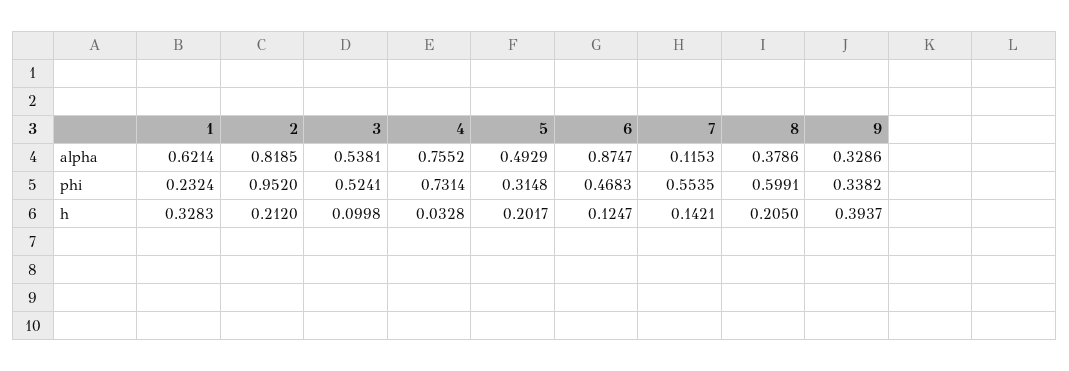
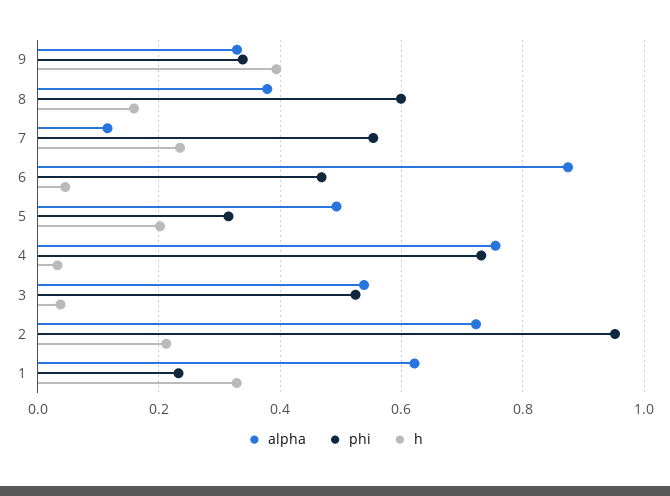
  {
    "alpha": {
      "1": 0.6214,
-     "2": 0.8185,
+     "2": 0.72,
      "3": 0.5381,
      "4": 0.7552,
      "5": 0.4929,
      "6": 0.8747,
      "7": 0.1153,
      "8": 0.3786,
      "9": 0.3286
    },
    "phi": {
      "1": 0.2324,
      "2": 0.952,
      "3": 0.5241,
      "4": 0.7314,
      "5": 0.3148,
      "6": 0.4683,
      "7": 0.5535,
      "8": 0.5991,
      "9": 0.3382
    },
    "h": {
      "1": 0.3283,
      "2": 0.212,
-     "3": 0.0998,
+     "3": 0.04,
      "4": 0.0328,
      "5": 0.2017,
-     "6": 0.1247,
+     "6": 0.04,
-     "7": 0.1421,
+     "7": 0.24,
-     "8": 0.205,
+     "8": 0.16,
      "9": 0.3937
    }
  }

